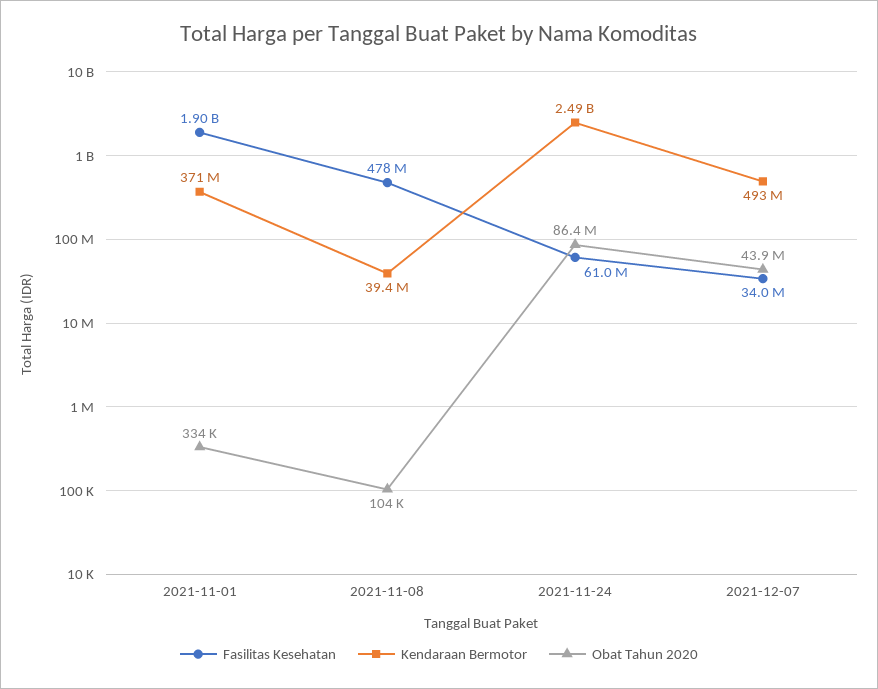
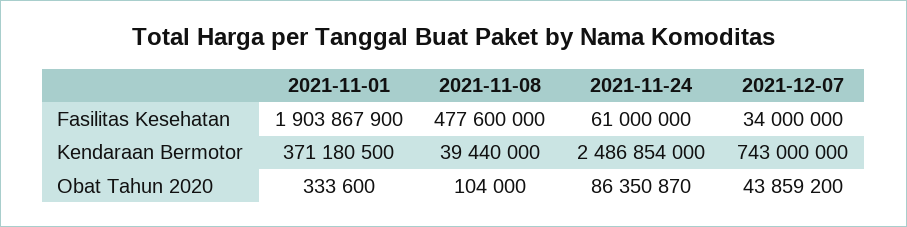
  {
    "Fasilitas Kesehatan": {
      "2021-11-01": 1903867900,
      "2021-11-08": 477600000,
      "2021-11-24": 61000000,
      "2021-12-07": 34000000
    },
    "Kendaraan Bermotor": {
      "2021-11-01": 371180500,
      "2021-11-08": 39440000,
      "2021-11-24": 2486854000,
-     "2021-12-07": 493000000
+     "2021-12-07": 743000000
    },
    "Obat Tahun 2020": {
      "2021-11-01": 333600,
      "2021-11-08": 104000,
      "2021-11-24": 86350870,
      "2021-12-07": 43859200
    }
  }

